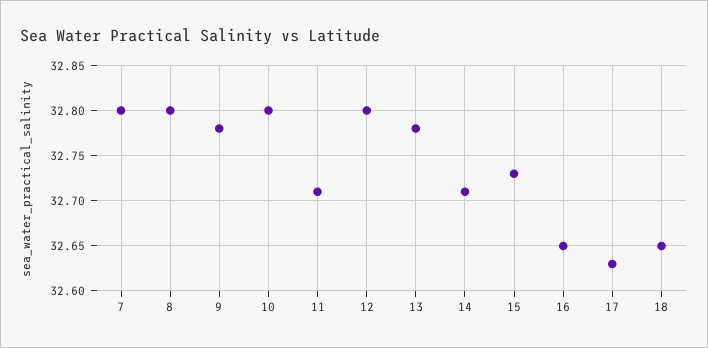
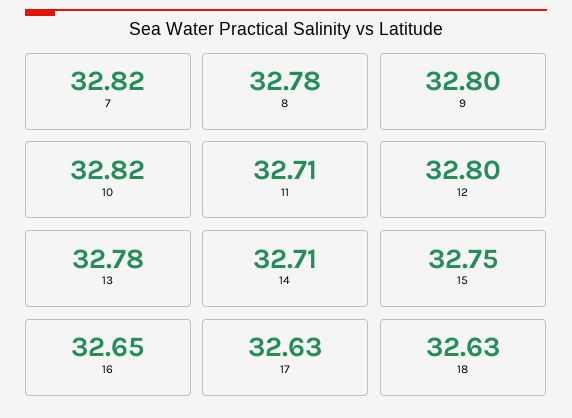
  {
-   "7": 32.8,
+   "7": 32.82,
-   "8": 32.8,
+   "8": 32.78,
-   "9": 32.78,
+   "9": 32.8,
-   "10": 32.8,
+   "10": 32.82,
    "11": 32.71,
    "12": 32.8,
    "13": 32.78,
    "14": 32.71,
-   "15": 32.73,
+   "15": 32.75,
    "16": 32.65,
    "17": 32.63,
-   "18": 32.65
+   "18": 32.63
  }

